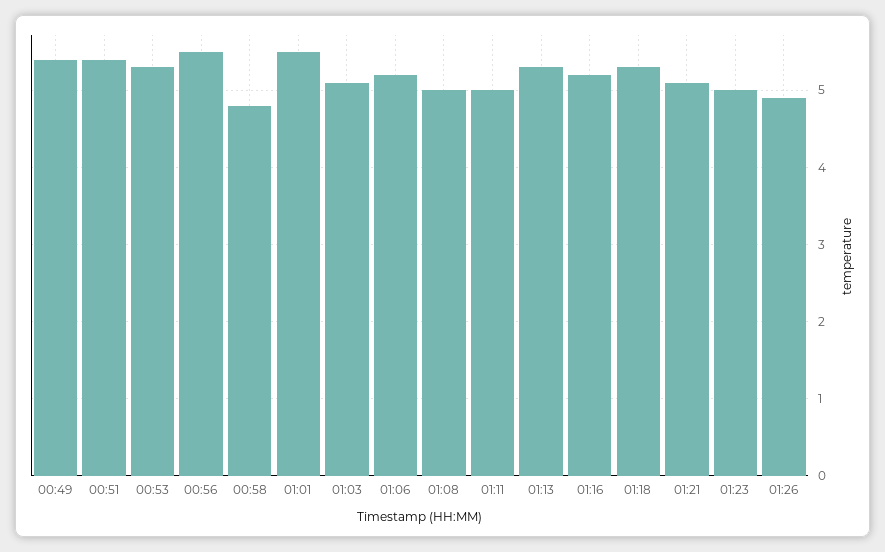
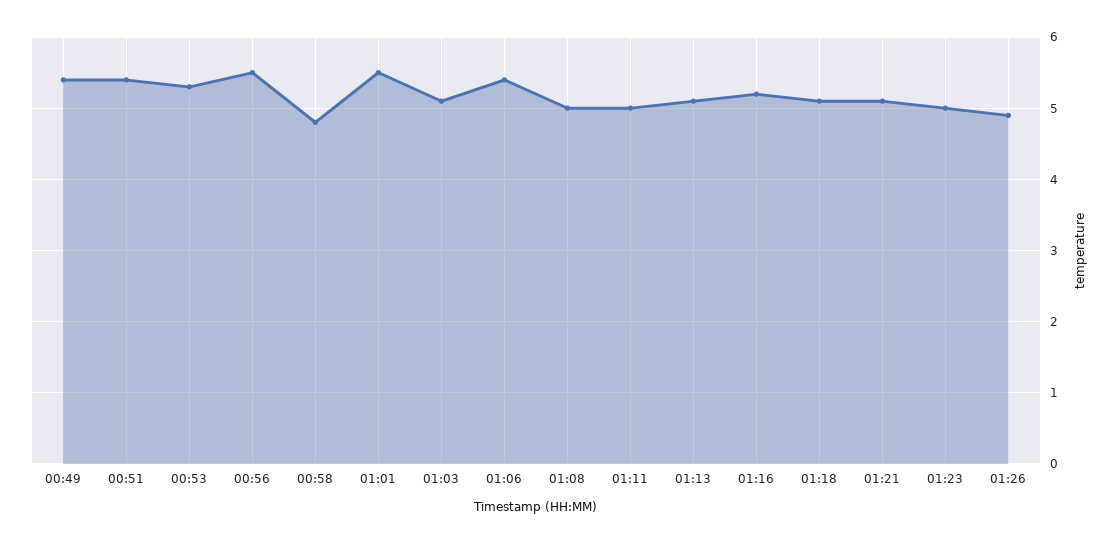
  {
    "00:49": 5.4,
    "00:51": 5.4,
    "00:53": 5.3,
    "00:56": 5.5,
    "00:58": 4.8,
    "01:01": 5.5,
    "01:03": 5.1,
-   "01:06": 5.2,
+   "01:06": 5.4,
    "01:08": 5,
    "01:11": 5,
-   "01:13": 5.3,
+   "01:13": 5.1,
    "01:16": 5.2,
-   "01:18": 5.3,
+   "01:18": 5.1,
    "01:21": 5.1,
    "01:23": 5,
    "01:26": 4.9
  }

